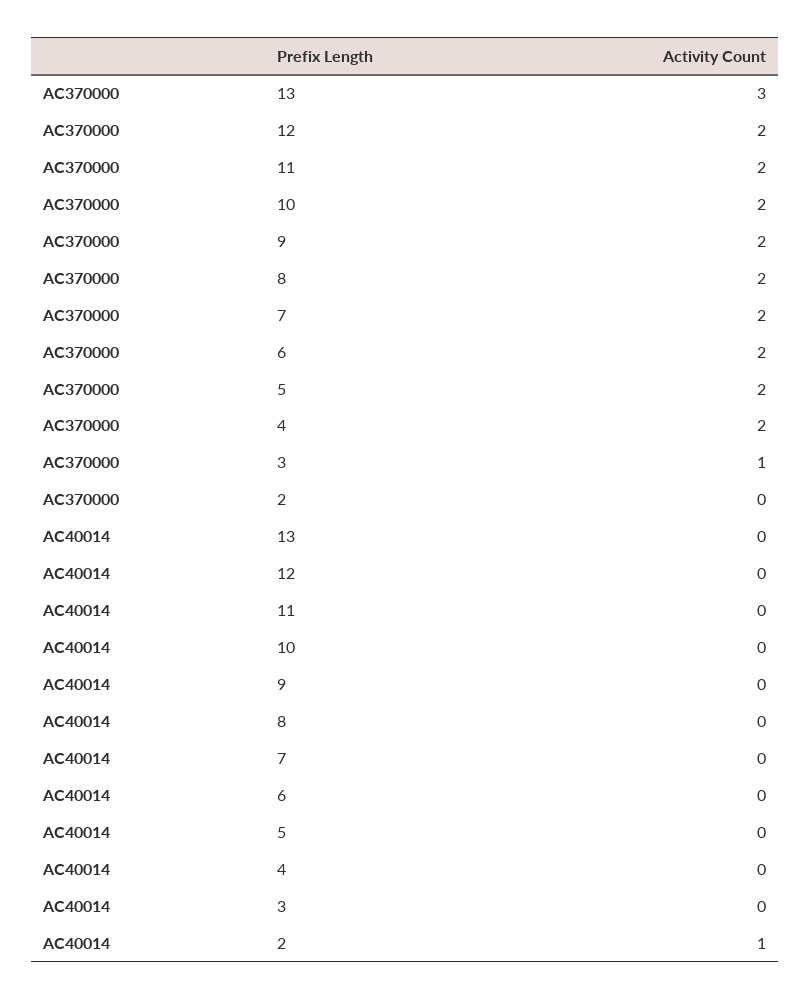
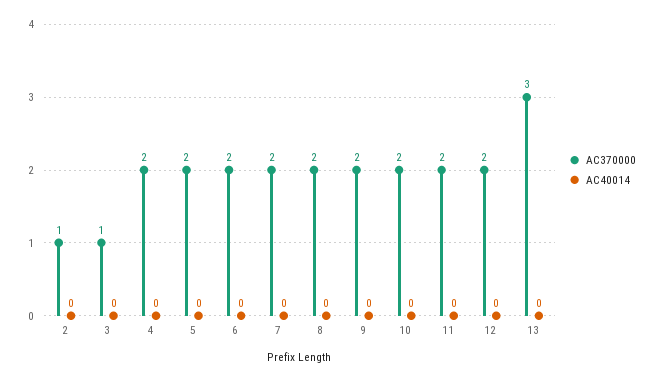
  {
    "AC370000": {
      "13": 3,
      "12": 2,
      "11": 2,
      "10": 2,
      "9": 2,
      "8": 2,
      "7": 2,
      "6": 2,
      "5": 2,
      "4": 2,
      "3": 1,
-     "2": 0
+     "2": 1
    },
    "AC40014": {
      "13": 0,
      "12": 0,
      "11": 0,
      "10": 0,
      "9": 0,
      "8": 0,
      "7": 0,
      "6": 0,
      "5": 0,
      "4": 0,
      "3": 0,
-     "2": 1
+     "2": 0
    }
  }

